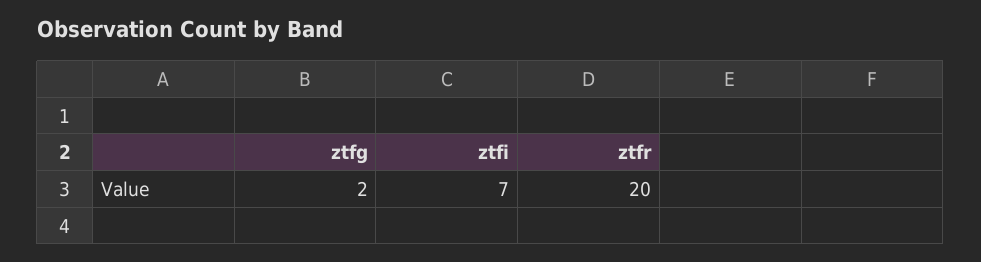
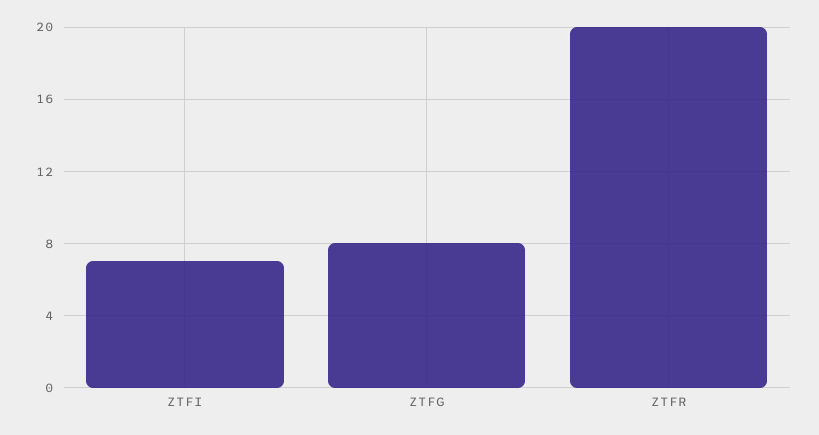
  {
-   "ztfg": 2,
+   "ztfg": 8,
    "ztfi": 7,
    "ztfr": 20
  }

